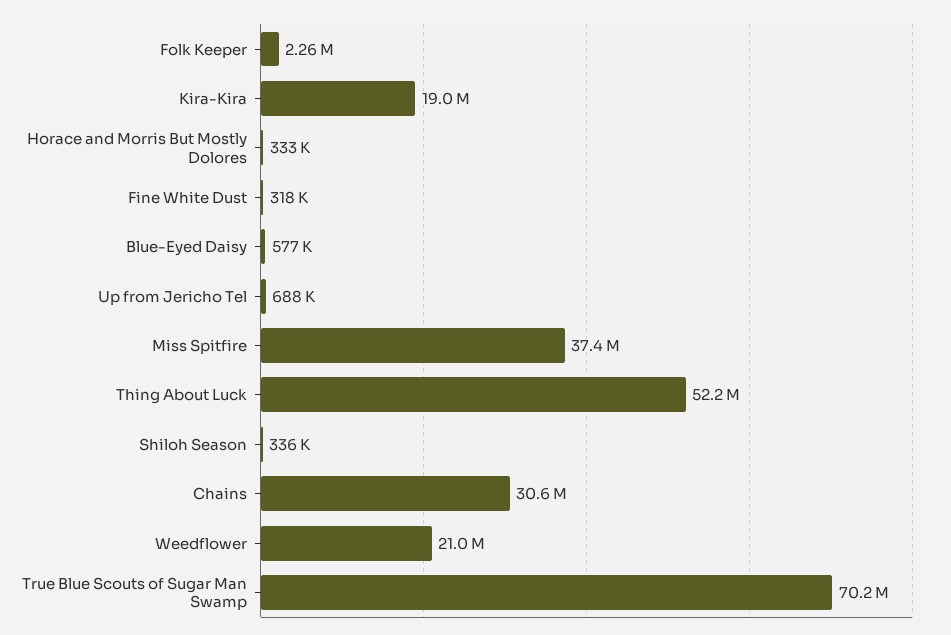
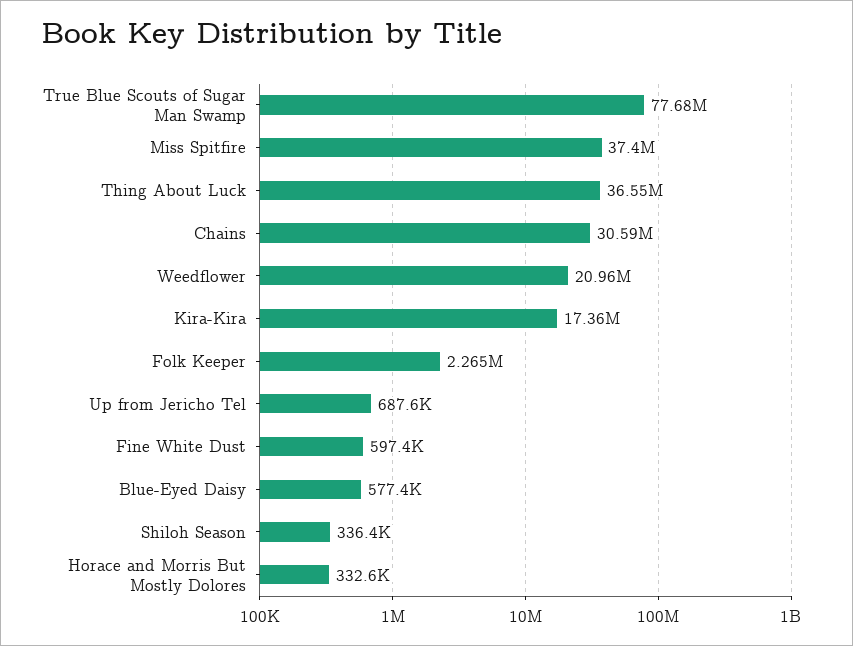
  {
    "Folk Keeper": 2265000,
-   "Kira-Kira": 19000000,
+   "Kira-Kira": 17360000,
    "Horace and Morris But Mostly Dolores": 332600,
-   "Fine White Dust": 318000,
+   "Fine White Dust": 597400,
    "Blue-Eyed Daisy": 577400,
    "Up from Jericho Tel": 687600,
    "Miss Spitfire": 37400000,
-   "Thing About Luck": 52200000,
+   "Thing About Luck": 36550000,
    "Shiloh Season": 336400,
    "Chains": 30590000,
    "Weedflower": 20960000,
-   "True Blue Scouts of Sugar Man Swamp": 70200000
+   "True Blue Scouts of Sugar Man Swamp": 77680000
  }

